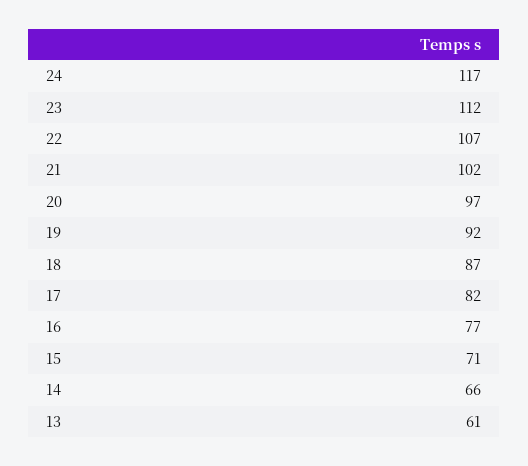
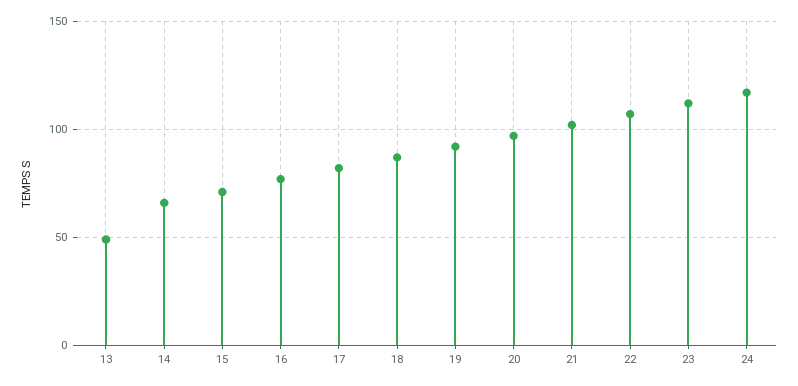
  {
    "24": 117,
    "23": 112,
    "22": 107,
    "21": 102,
    "20": 97,
    "19": 92,
    "18": 87,
    "17": 82,
    "16": 77,
    "15": 71,
    "14": 66,
-   "13": 61
+   "13": 50
  }

